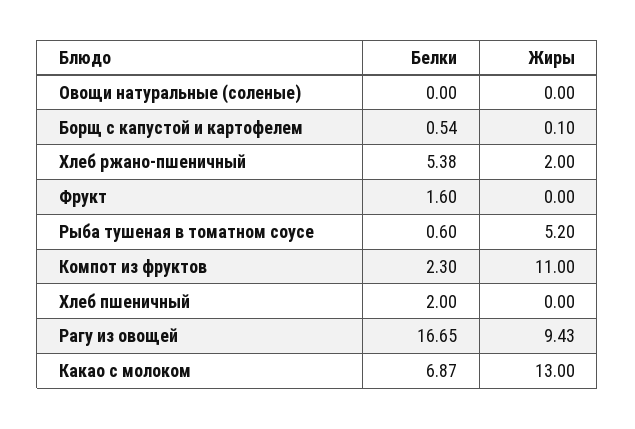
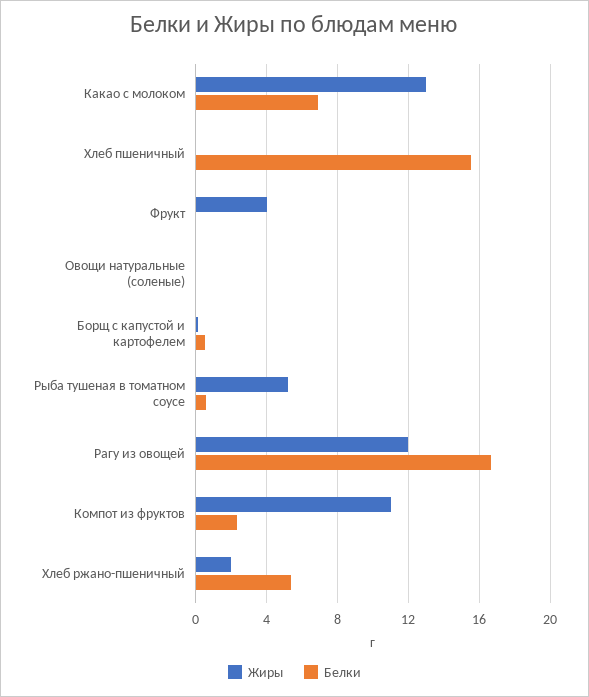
  {
    "Белки": {
      "Овощи натуральные (соленые)": 0,
      "Борщ с капустой и картофелем": 0.54,
      "Хлеб ржано-пшеничный": 5.38,
-     "Фрукт": 1.6,
+     "Фрукт": 0,
      "Рыба тушеная в томатном соусе": 0.6,
      "Компот из фруктов": 2.3,
-     "Хлеб пшеничный": 2,
+     "Хлеб пшеничный": 15.5,
      "Рагу из овощей": 16.65,
      "Какао с молоком": 6.87
    },
    "Жиры": {
      "Овощи натуральные (соленые)": 0,
      "Борщ с капустой и картофелем": 0.1,
      "Хлеб ржано-пшеничный": 2,
-     "Фрукт": 0,
+     "Фрукт": 4,
      "Рыба тушеная в томатном соусе": 5.2,
      "Компот из фруктов": 11,
      "Хлеб пшеничный": 0,
-     "Рагу из овощей": 9.43,
+     "Рагу из овощей": 12,
      "Какао с молоком": 13
    }
  }

